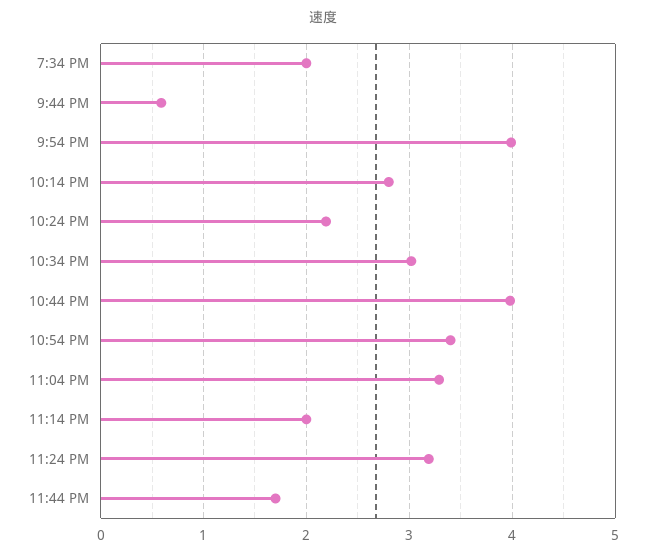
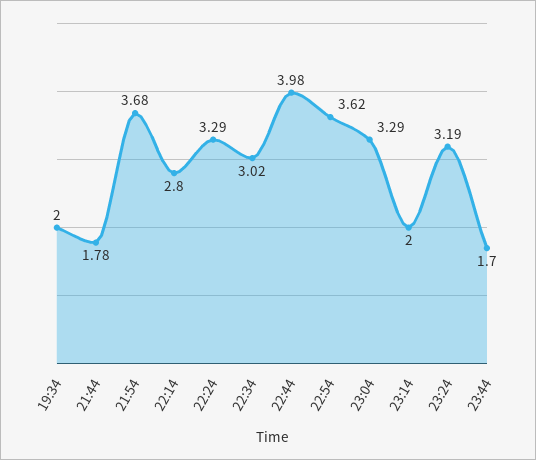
  {
    "7:34 PM": 2,
-   "9:44 PM": 0.6,
+   "9:44 PM": 1.78,
-   "9:54 PM": 4,
+   "9:54 PM": 3.68,
    "10:14 PM": 2.8,
-   "10:24 PM": 2.2,
+   "10:24 PM": 3.29,
    "10:34 PM": 3.02,
    "10:44 PM": 3.98,
-   "10:54 PM": 3.4,
+   "10:54 PM": 3.62,
    "11:04 PM": 3.29,
    "11:14 PM": 2,
    "11:24 PM": 3.19,
    "11:44 PM": 1.7
  }

